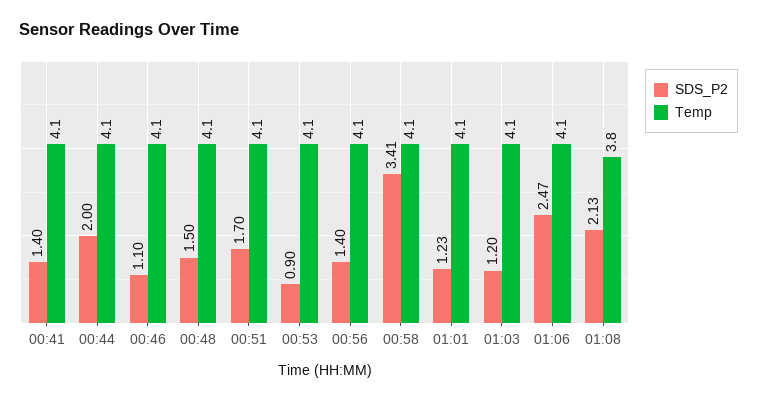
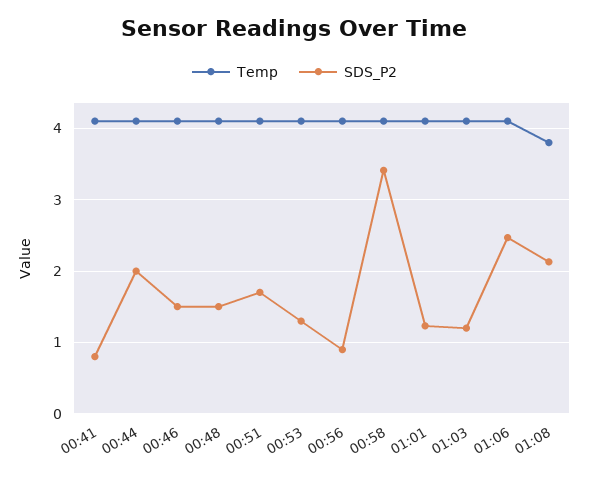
  {
    "SDS_P2": {
-     "00:41": 1.4,
+     "00:41": 0.8,
      "00:44": 2,
-     "00:46": 1.1,
+     "00:46": 1.5,
      "00:48": 1.5,
      "00:51": 1.7,
-     "00:53": 0.9,
+     "00:53": 1.3,
-     "00:56": 1.4,
+     "00:56": 0.9,
      "00:58": 3.41,
      "01:01": 1.23,
      "01:03": 1.2,
      "01:06": 2.47,
      "01:08": 2.13
    },
    "Temp": {
      "00:41": 4.1,
      "00:44": 4.1,
      "00:46": 4.1,
      "00:48": 4.1,
      "00:51": 4.1,
      "00:53": 4.1,
      "00:56": 4.1,
      "00:58": 4.1,
      "01:01": 4.1,
      "01:03": 4.1,
      "01:06": 4.1,
      "01:08": 3.8
    }
  }

